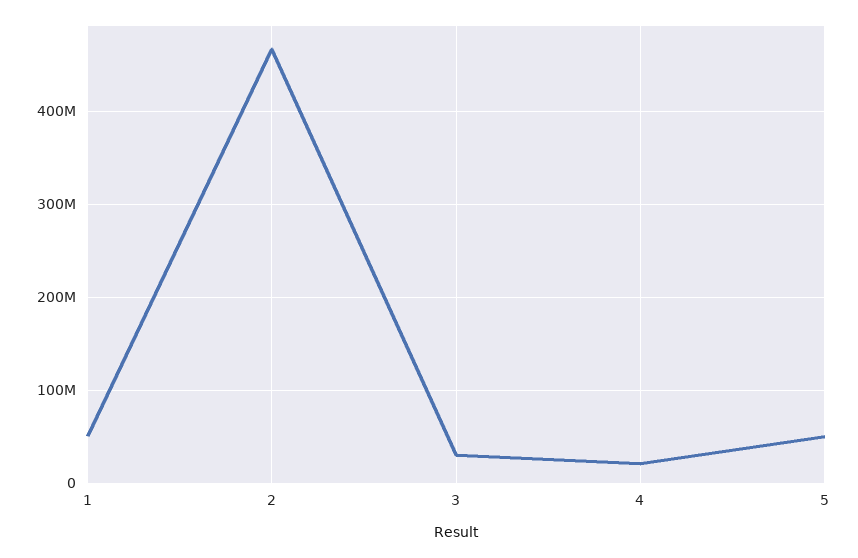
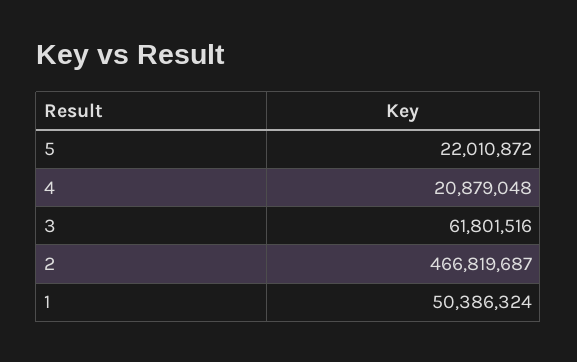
  {
    "1": 50386324,
    "2": 466819687,
-   "3": 30000000,
+   "3": 61801516,
    "4": 20879048,
-   "5": 50000000
+   "5": 22010872
  }

